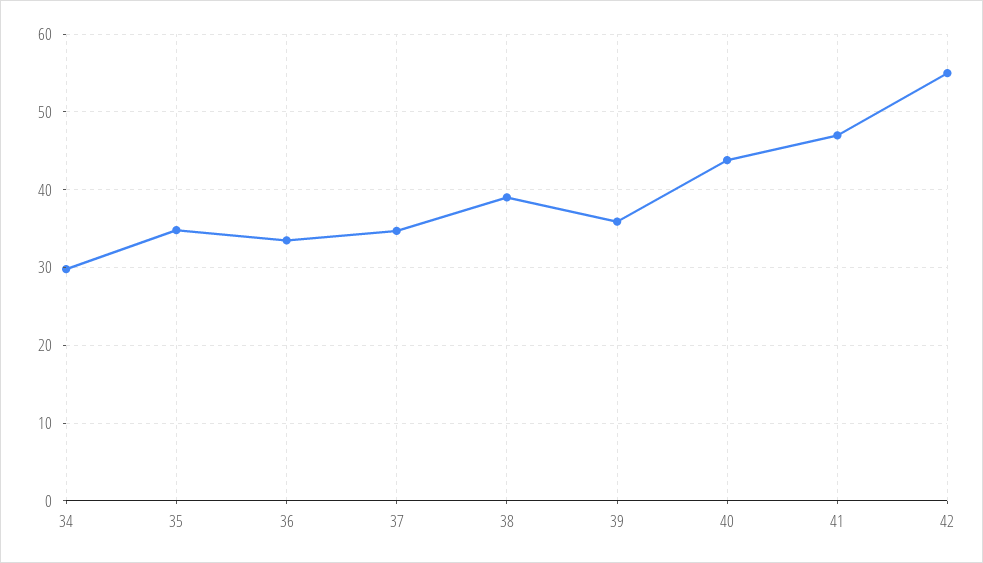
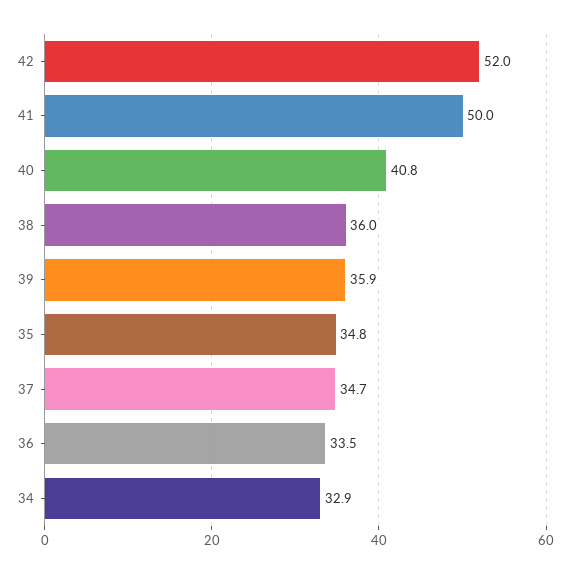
  {
-   "34": 30,
+   "34": 32.9,
    "35": 34.8,
    "36": 33.5,
    "37": 34.7,
-   "38": 39,
+   "38": 36,
    "39": 35.9,
-   "40": 44,
+   "40": 40.8,
-   "41": 47,
+   "41": 50,
-   "42": 55
+   "42": 52
  }

